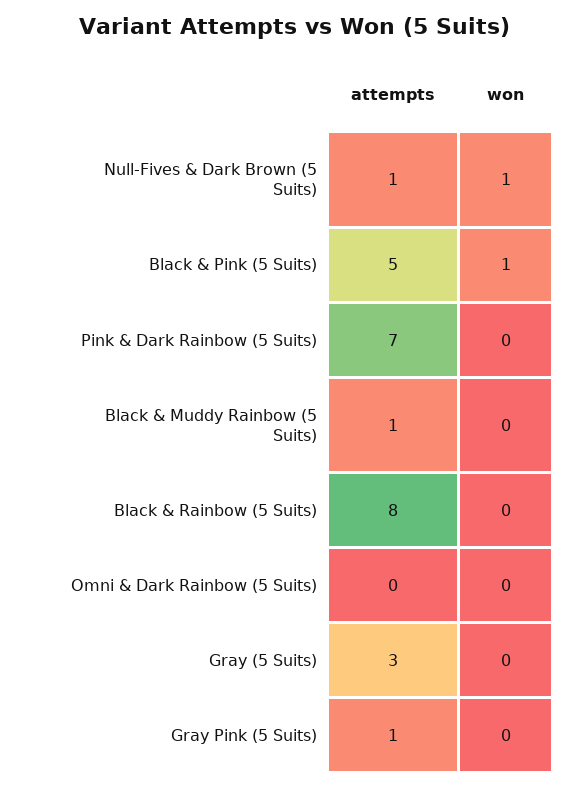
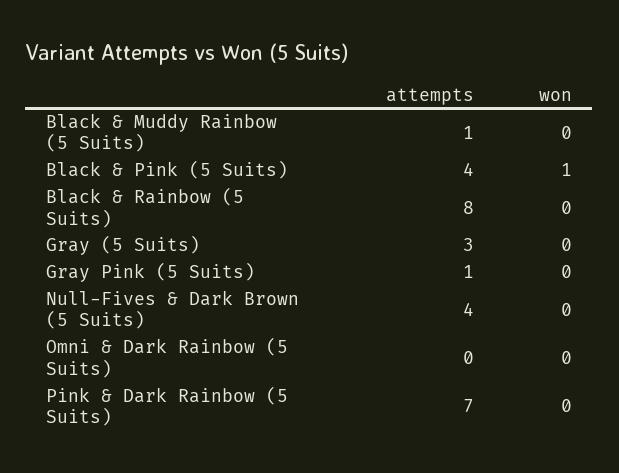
  {
    "attempts": {
-     "Null-Fives & Dark Brown (5 Suits)": 1,
+     "Null-Fives & Dark Brown (5 Suits)": 4,
-     "Black & Pink (5 Suits)": 5,
+     "Black & Pink (5 Suits)": 4,
      "Pink & Dark Rainbow (5 Suits)": 7,
      "Black & Muddy Rainbow (5 Suits)": 1,
      "Black & Rainbow (5 Suits)": 8,
      "Omni & Dark Rainbow (5 Suits)": 0,
      "Gray (5 Suits)": 3,
      "Gray Pink (5 Suits)": 1
    },
    "won": {
-     "Null-Fives & Dark Brown (5 Suits)": 1,
+     "Null-Fives & Dark Brown (5 Suits)": 0,
      "Black & Pink (5 Suits)": 1,
      "Pink & Dark Rainbow (5 Suits)": 0,
      "Black & Muddy Rainbow (5 Suits)": 0,
      "Black & Rainbow (5 Suits)": 0,
      "Omni & Dark Rainbow (5 Suits)": 0,
      "Gray (5 Suits)": 0,
      "Gray Pink (5 Suits)": 0
    }
  }

